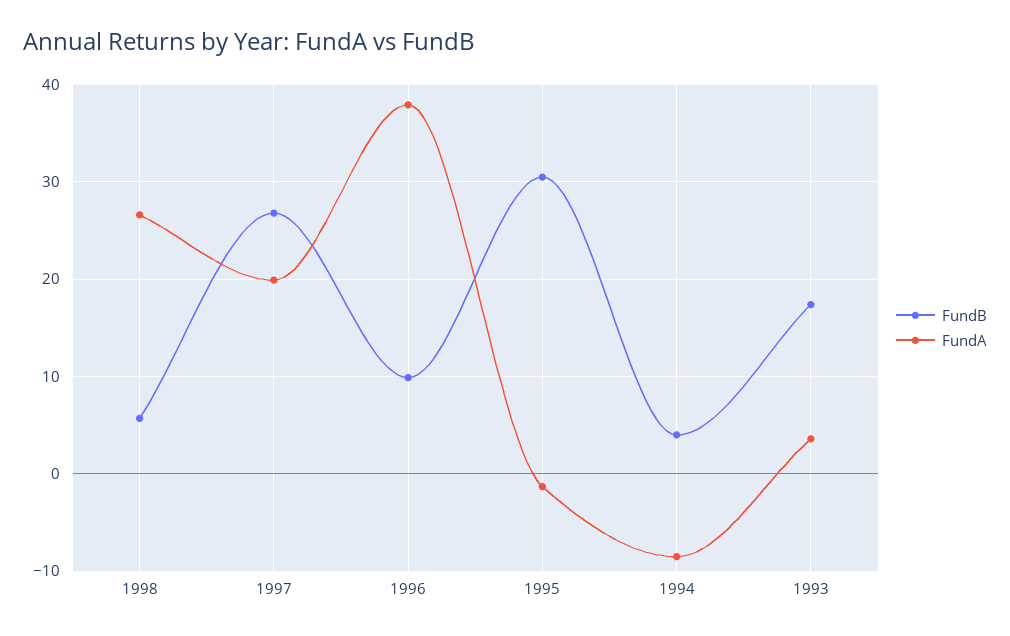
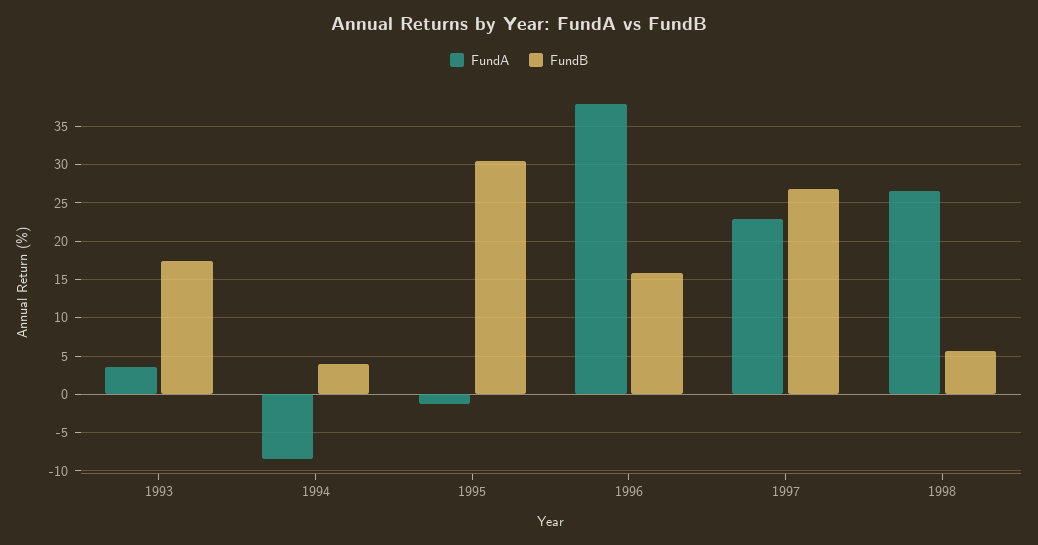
  {
    "FundB": {
      "1998": 6,
      "1997": 27,
-     "1996": 10,
+     "1996": 16,
      "1995": 31,
      "1994": 4,
      "1993": 17
    },
    "FundA": {
      "1998": 27,
-     "1997": 20,
+     "1997": 23,
      "1996": 38,
      "1995": -1,
      "1994": -9,
      "1993": 4
    }
  }

